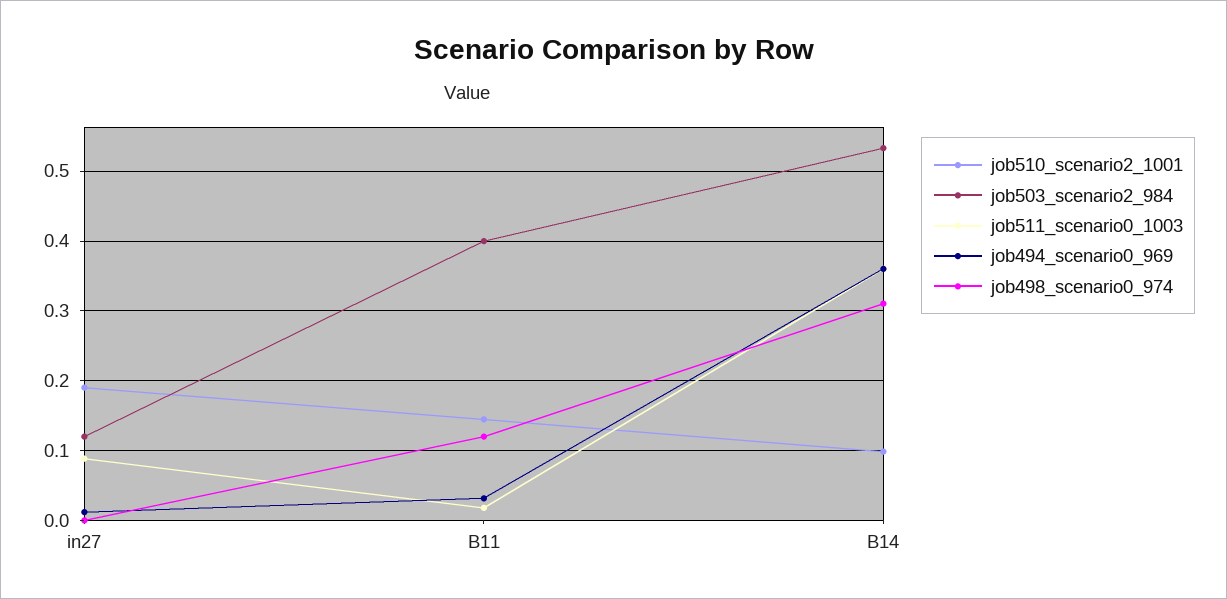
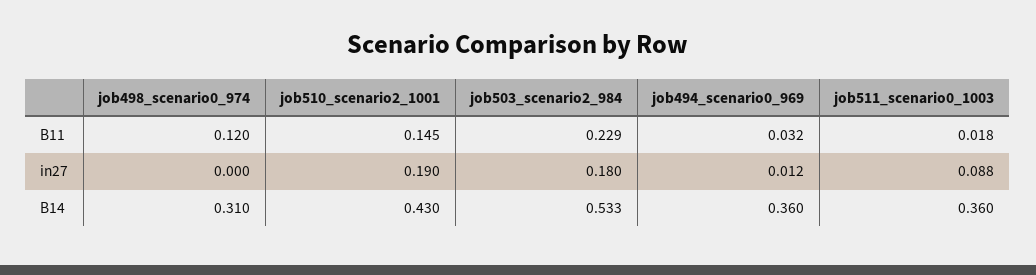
  {
    "job510_scenario2_1001": {
      "in27": 0.19,
      "B11": 0.145,
-     "B14": 0.1
+     "B14": 0.43
    },
    "job503_scenario2_984": {
-     "in27": 0.12,
+     "in27": 0.18,
-     "B11": 0.4,
+     "B11": 0.229,
      "B14": 0.533
    },
    "job511_scenario0_1003": {
      "in27": 0.088,
      "B11": 0.018,
      "B14": 0.36
    },
    "job494_scenario0_969": {
      "in27": 0.012,
      "B11": 0.032,
      "B14": 0.36
    },
    "job498_scenario0_974": {
      "in27": 0,
      "B11": 0.12,
      "B14": 0.31
    }
  }

